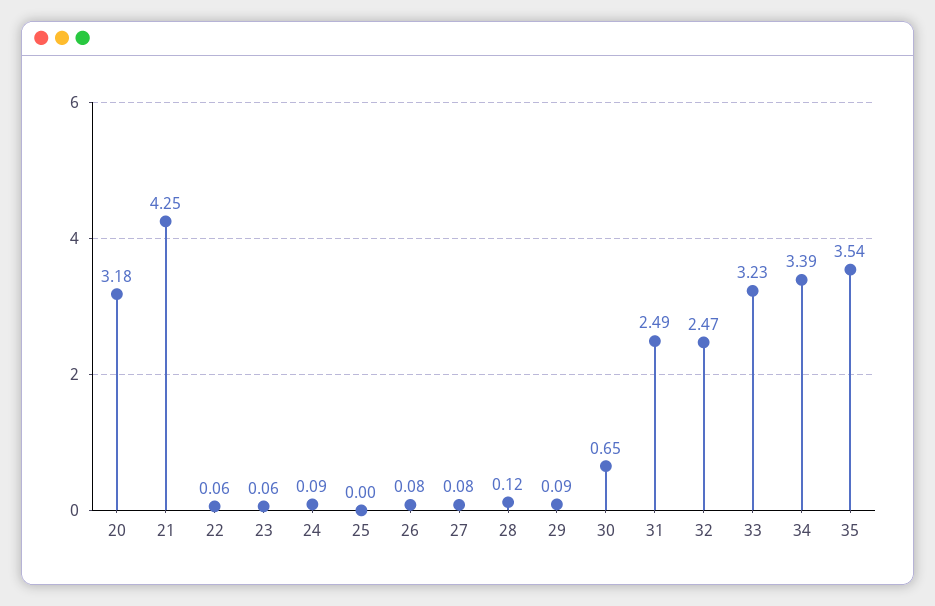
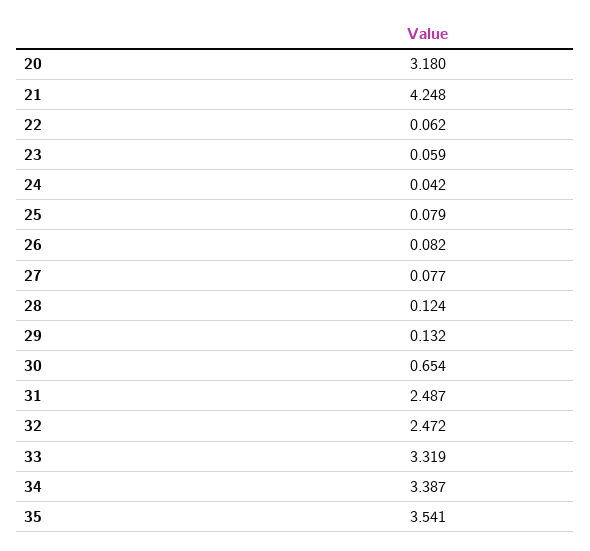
  {
    "20": 3.18,
    "21": 4.248,
    "22": 0.062,
    "23": 0.059,
-   "24": 0.09,
+   "24": 0.042,
-   "25": 0,
+   "25": 0.079,
    "26": 0.082,
    "27": 0.077,
    "28": 0.124,
-   "29": 0.09,
+   "29": 0.132,
    "30": 0.654,
    "31": 2.487,
    "32": 2.472,
-   "33": 3.23,
+   "33": 3.319,
    "34": 3.387,
    "35": 3.541
  }

